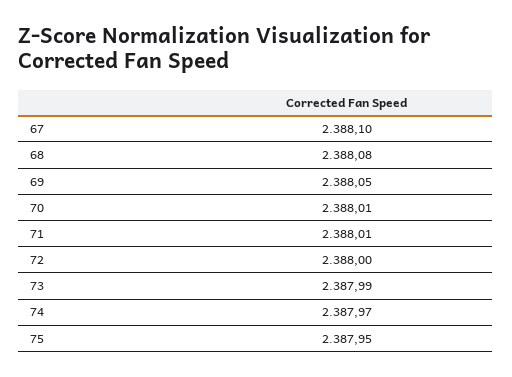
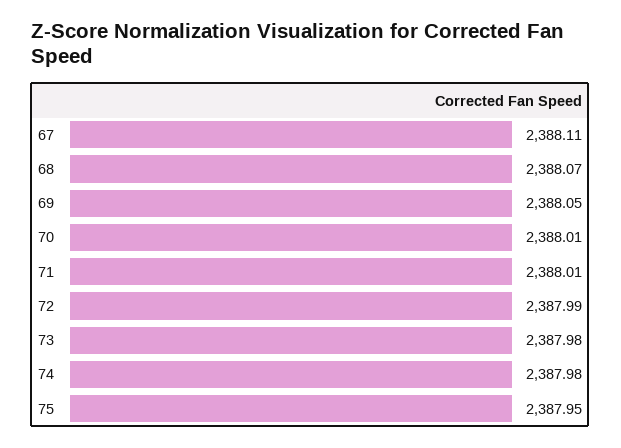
  {
-   "67": 2388.1,
+   "67": 2388.11,
-   "68": 2388.08,
+   "68": 2388.07,
    "69": 2388.05,
    "70": 2388.01,
    "71": 2388.01,
-   "72": 2388,
+   "72": 2387.99,
-   "73": 2387.99,
+   "73": 2387.98,
-   "74": 2387.97,
+   "74": 2387.98,
    "75": 2387.95
  }

